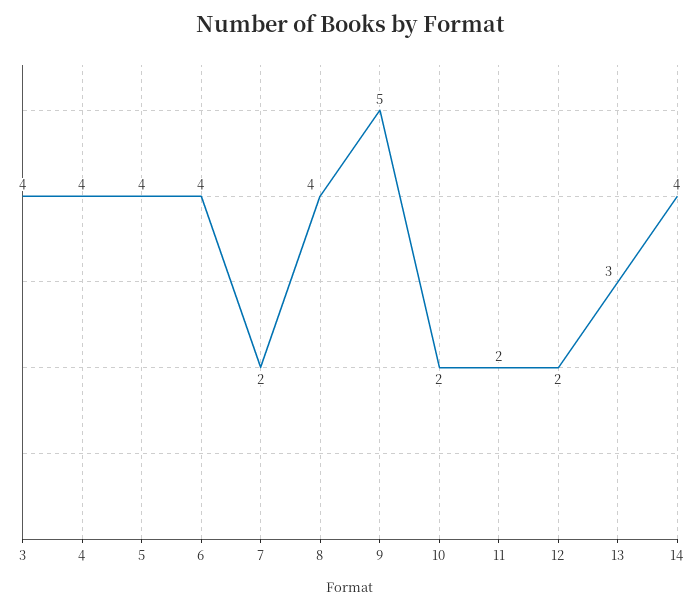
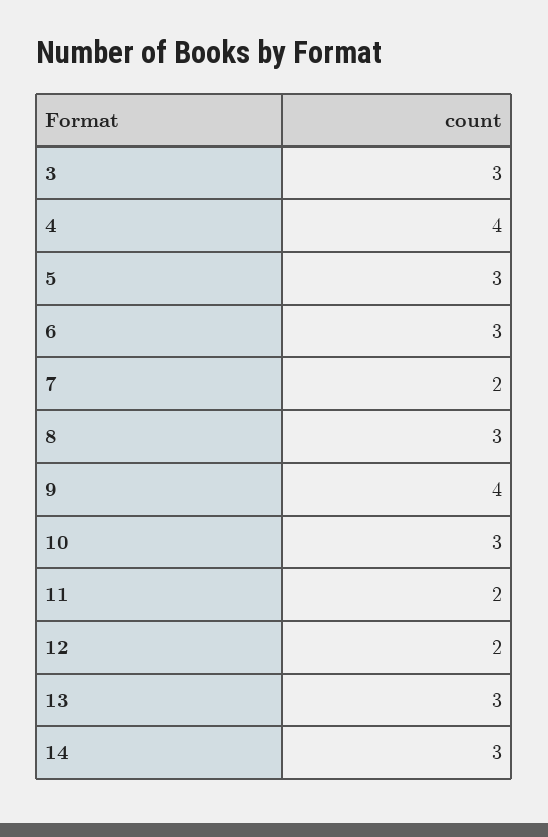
  {
-   "3": 4,
+   "3": 3,
    "4": 4,
-   "5": 4,
+   "5": 3,
-   "6": 4,
+   "6": 3,
    "7": 2,
-   "8": 4,
+   "8": 3,
-   "9": 5,
+   "9": 4,
-   "10": 2,
+   "10": 3,
    "11": 2,
    "12": 2,
    "13": 3,
-   "14": 4
+   "14": 3
  }

